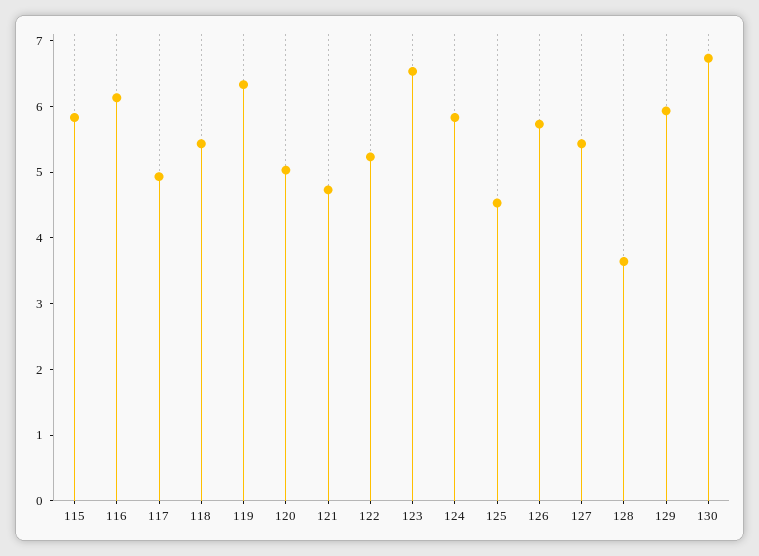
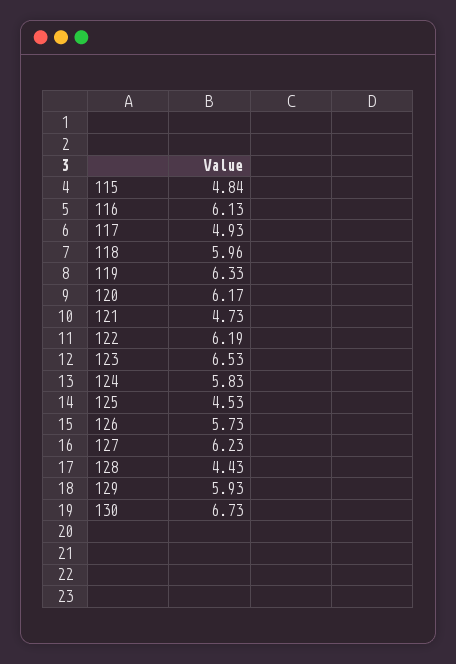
  {
-   "115": 5.8,
+   "115": 4.84,
    "116": 6.13,
    "117": 4.93,
-   "118": 5.4,
+   "118": 5.96,
    "119": 6.33,
-   "120": 5,
+   "120": 6.17,
    "121": 4.73,
-   "122": 5.2,
+   "122": 6.19,
    "123": 6.53,
    "124": 5.83,
    "125": 4.53,
    "126": 5.73,
-   "127": 5.4,
+   "127": 6.23,
-   "128": 3.6,
+   "128": 4.43,
    "129": 5.93,
    "130": 6.73
  }

